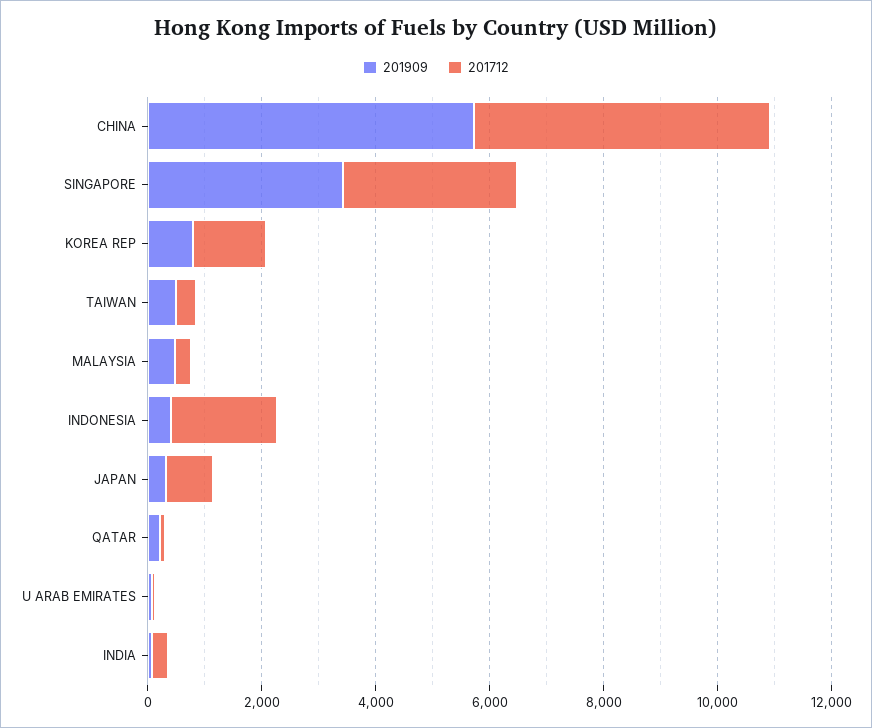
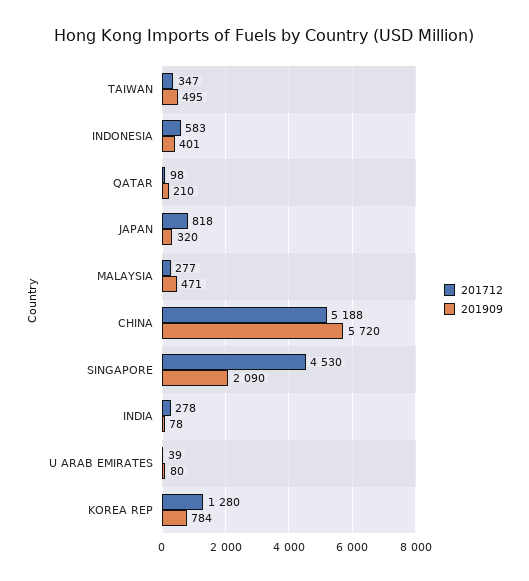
  {
    "201909": {
      "CHINA": 5720,
-     "SINGAPORE": 3500,
+     "SINGAPORE": 2090,
      "KOREA REP": 784,
      "TAIWAN": 495,
      "MALAYSIA": 471,
      "INDONESIA": 401,
      "JAPAN": 320,
      "QATAR": 210,
      "U ARAB EMIRATES": 80,
      "INDIA": 78
    },
    "201712": {
      "CHINA": 5188,
-     "SINGAPORE": 3000,
+     "SINGAPORE": 4530,
      "KOREA REP": 1280,
      "TAIWAN": 347,
      "MALAYSIA": 277,
-     "INDONESIA": 2000,
+     "INDONESIA": 583,
      "JAPAN": 818,
      "QATAR": 98,
      "U ARAB EMIRATES": 39,
      "INDIA": 278
    }
  }

